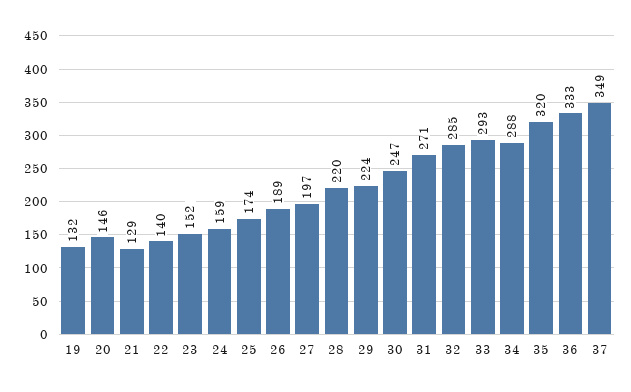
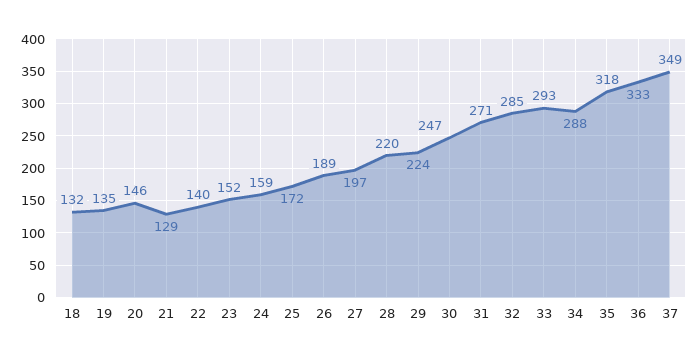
  {
-   "19": 132,
+   "19": 135,
    "20": 146,
    "21": 129,
    "22": 140,
    "23": 152,
    "24": 159,
-   "25": 174,
+   "25": 172,
    "26": 189,
    "27": 197,
    "28": 220,
    "29": 224,
    "30": 247,
    "31": 271,
    "32": 285,
    "33": 293,
    "34": 288,
-   "35": 320,
+   "35": 318,
    "36": 333,
-   "37": 349
+   "37": 349,
+   "18": 132
  }

